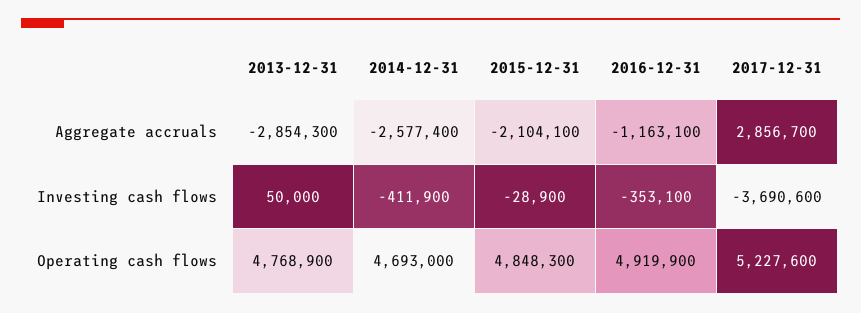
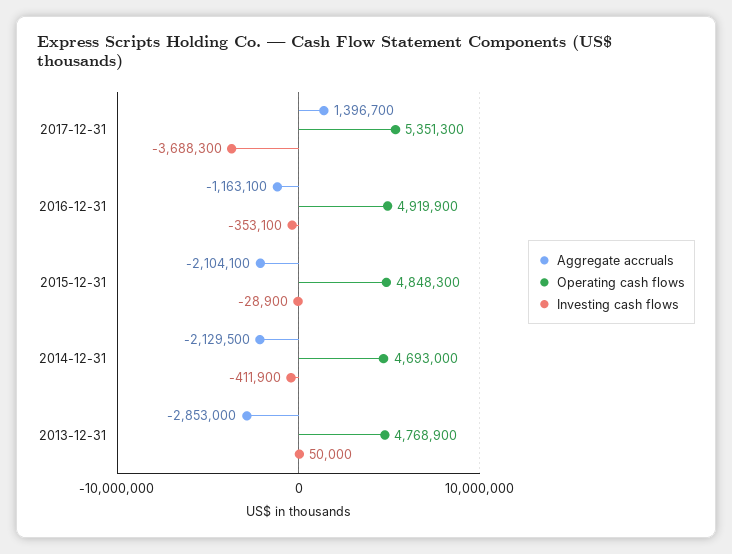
  {
    "Aggregate accruals": {
-     "2013-12-31": -2854300,
+     "2013-12-31": -2853000,
-     "2014-12-31": -2577400,
+     "2014-12-31": -2129500,
      "2015-12-31": -2104100,
      "2016-12-31": -1163100,
-     "2017-12-31": 2856700
+     "2017-12-31": 1396700
    },
    "Investing cash flows": {
      "2013-12-31": 50000,
      "2014-12-31": -411900,
      "2015-12-31": -28900,
      "2016-12-31": -353100,
-     "2017-12-31": -3690600
+     "2017-12-31": -3688300
    },
    "Operating cash flows": {
      "2013-12-31": 4768900,
      "2014-12-31": 4693000,
      "2015-12-31": 4848300,
      "2016-12-31": 4919900,
-     "2017-12-31": 5227600
+     "2017-12-31": 5351300
    }
  }

